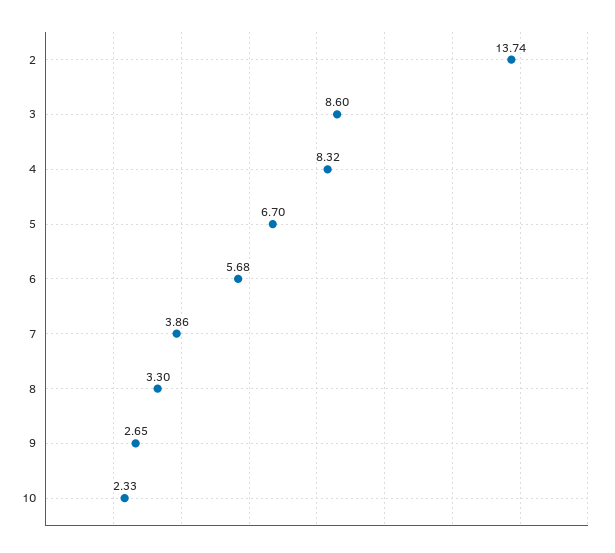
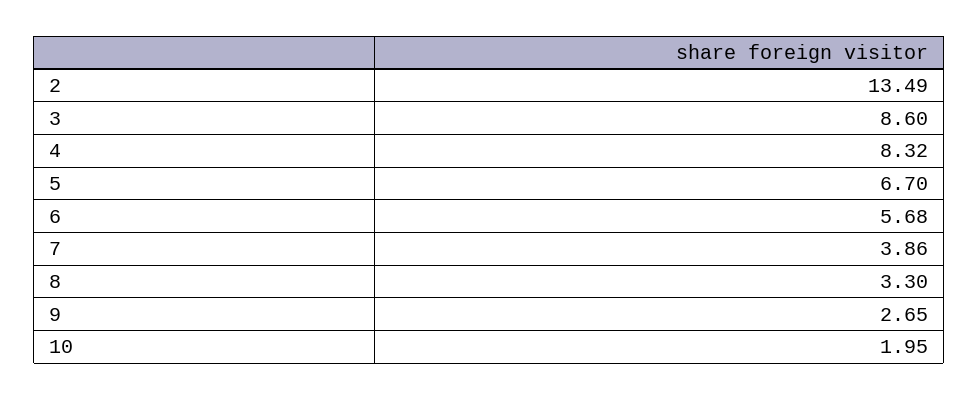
  {
-   "2": 13.74,
+   "2": 13.49,
    "3": 8.6,
    "4": 8.32,
    "5": 6.7,
    "6": 5.68,
    "7": 3.86,
    "8": 3.3,
    "9": 2.65,
-   "10": 2.33
+   "10": 1.95
  }

